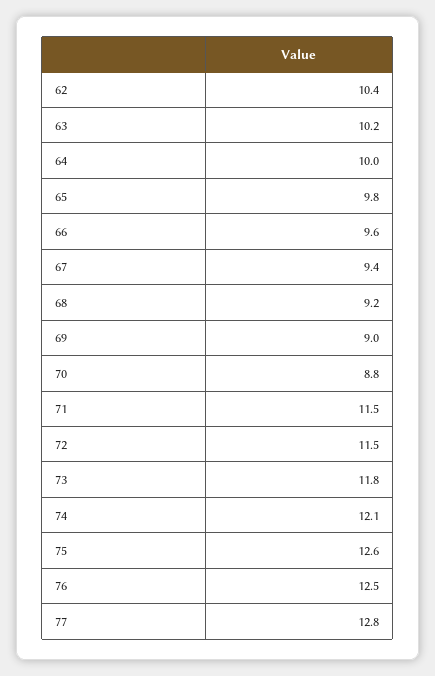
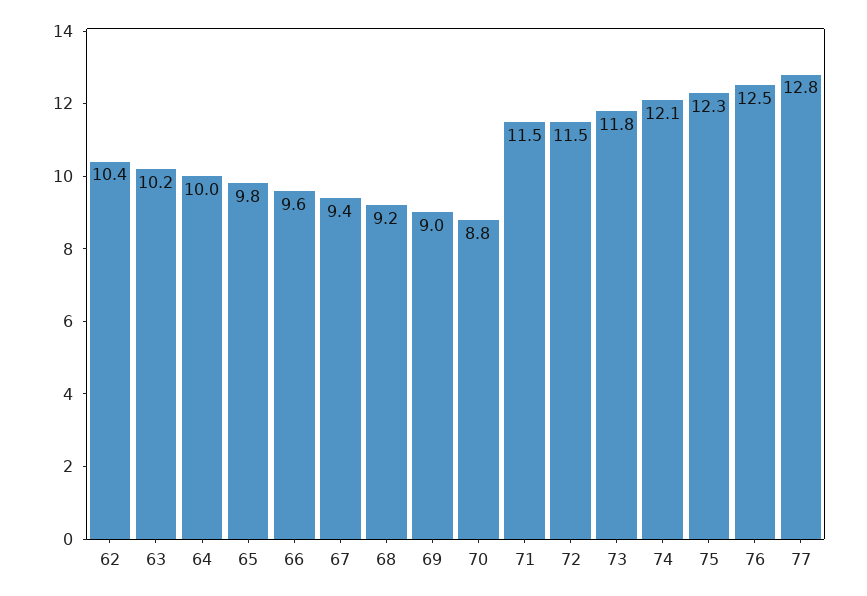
  {
    "62": 10.4,
    "63": 10.2,
    "64": 10,
    "65": 9.8,
    "66": 9.6,
    "67": 9.4,
    "68": 9.2,
    "69": 9,
    "70": 8.8,
    "71": 11.5,
    "72": 11.5,
    "73": 11.8,
    "74": 12.1,
-   "75": 12.6,
+   "75": 12.3,
    "76": 12.5,
    "77": 12.8
  }

